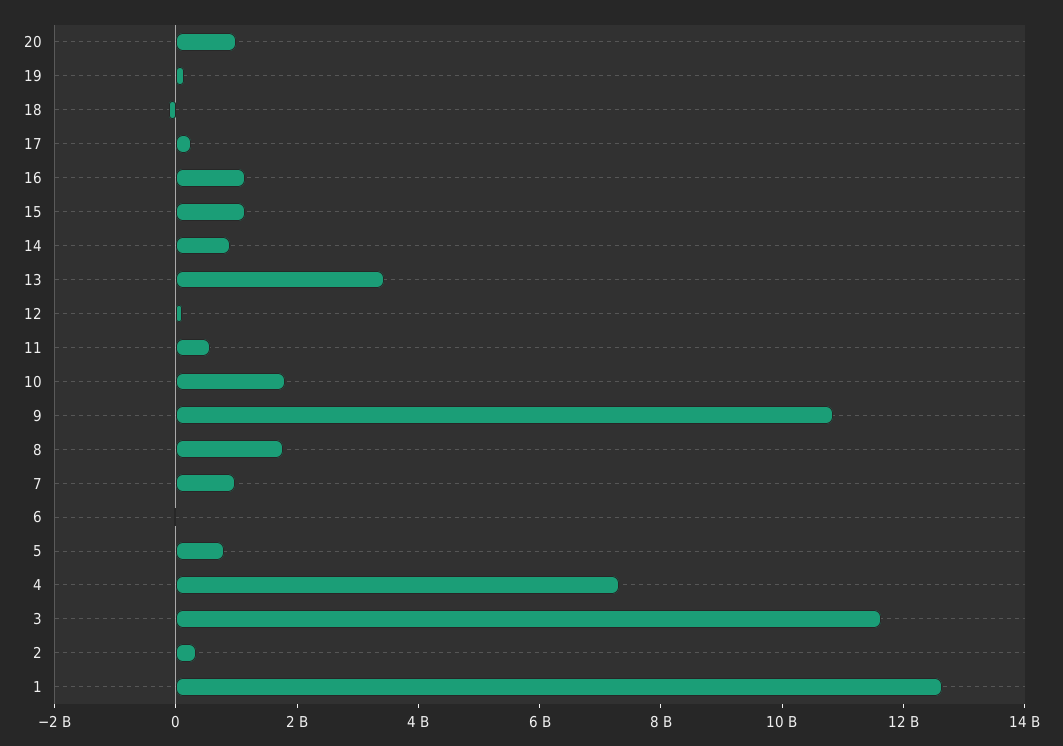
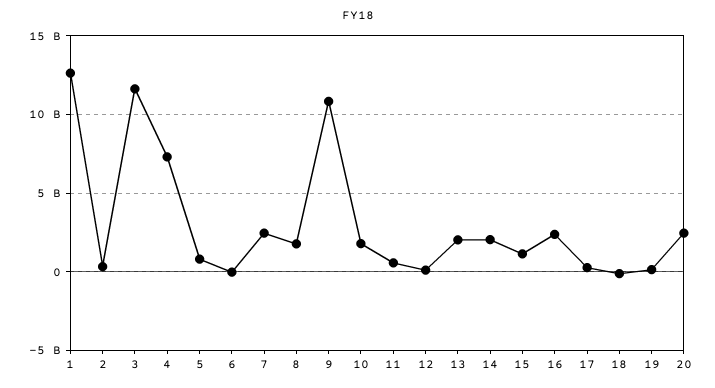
  {
-   "20": 1000000000,
+   "20": 2500000000,
    "19": 0,
    "18": 0,
    "17": 500000000,
-   "16": 1000000000,
+   "16": 2500000000,
    "15": 1000000000,
-   "14": 1000000000,
+   "14": 2000000000,
-   "13": 3500000000,
+   "13": 2000000000,
    "12": 0,
    "11": 500000000,
    "10": 2000000000,
    "9": 11000000000,
    "8": 2000000000,
-   "7": 1000000000,
+   "7": 2500000000,
    "6": 0,
    "5": 1000000000,
    "4": 7500000000,
    "3": 11500000000,
    "2": 500000000,
    "1": 12500000000
  }

